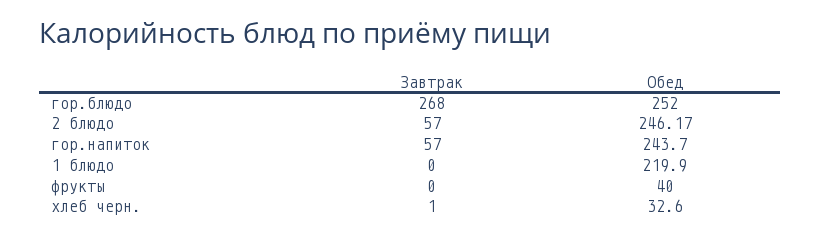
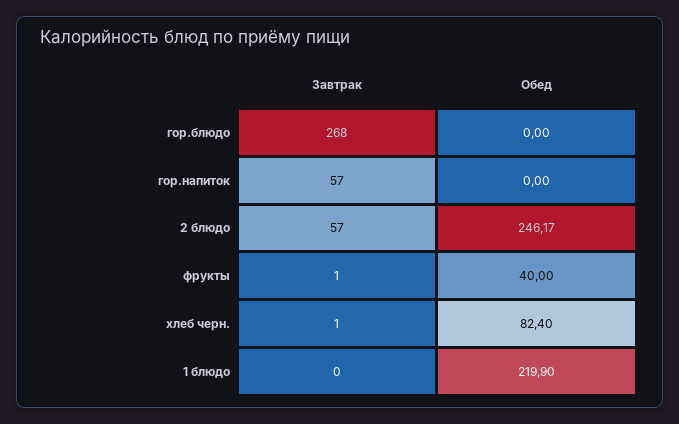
  {
    "Завтрак": {
      "гор.блюдо": 268,
      "2 блюдо": 57,
      "гор.напиток": 57,
      "1 блюдо": 0,
-     "фрукты": 0,
+     "фрукты": 1,
      "хлеб черн.": 1
    },
    "Обед": {
-     "гор.блюдо": 252,
+     "гор.блюдо": 0,
      "2 блюдо": 246.17,
-     "гор.напиток": 243.7,
+     "гор.напиток": 0,
      "1 блюдо": 219.9,
      "фрукты": 40,
-     "хлеб черн.": 32.6
+     "хлеб черн.": 82.4
    }
  }

